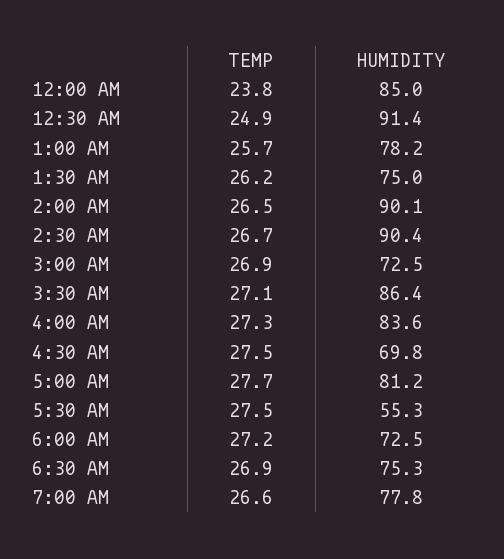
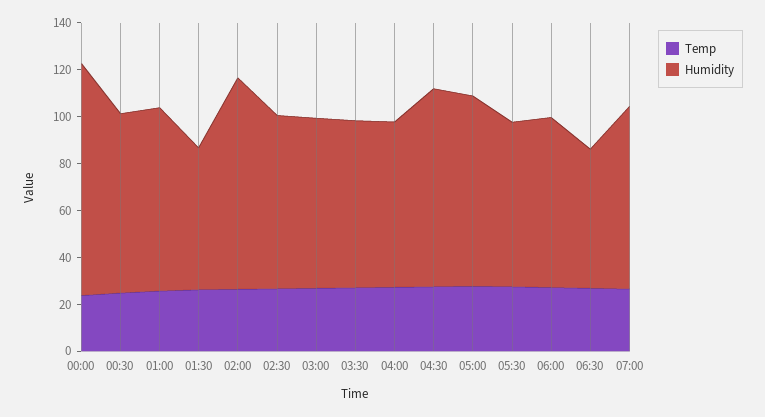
  {
    "TEMP": {
      "12:00 AM": 23.8,
      "12:30 AM": 24.9,
      "1:00 AM": 25.7,
      "1:30 AM": 26.2,
      "2:00 AM": 26.5,
      "2:30 AM": 26.7,
      "3:00 AM": 26.9,
      "3:30 AM": 27.1,
      "4:00 AM": 27.3,
      "4:30 AM": 27.5,
      "5:00 AM": 27.7,
      "5:30 AM": 27.5,
      "6:00 AM": 27.2,
      "6:30 AM": 26.9,
      "7:00 AM": 26.6
    },
    "HUMIDITY": {
-     "12:00 AM": 85,
+     "12:00 AM": 100,
-     "12:30 AM": 91.4,
+     "12:30 AM": 75,
      "1:00 AM": 78.2,
-     "1:30 AM": 75,
+     "1:30 AM": 60,
      "2:00 AM": 90.1,
-     "2:30 AM": 90.4,
+     "2:30 AM": 75,
      "3:00 AM": 72.5,
-     "3:30 AM": 86.4,
+     "3:30 AM": 70,
-     "4:00 AM": 83.6,
+     "4:00 AM": 70,
-     "4:30 AM": 69.8,
+     "4:30 AM": 85,
      "5:00 AM": 81.2,
-     "5:30 AM": 55.3,
+     "5:30 AM": 70,
      "6:00 AM": 72.5,
-     "6:30 AM": 75.3,
+     "6:30 AM": 60,
      "7:00 AM": 77.8
    }
  }

